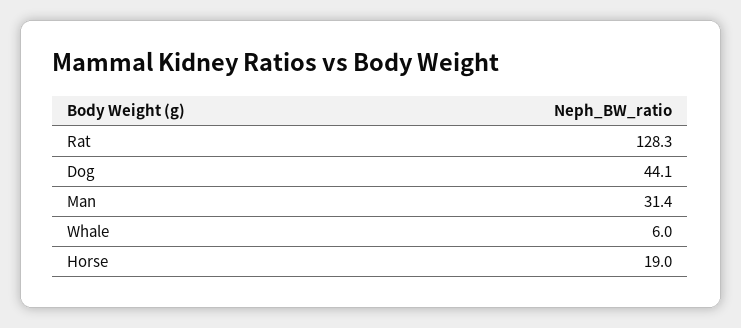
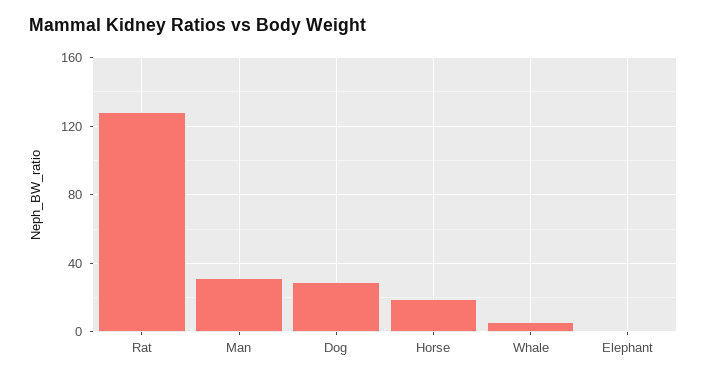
  {
    "Rat": 128.3,
-   "Dog": 44.1,
+   "Dog": 30,
    "Man": 31.4,
    "Whale": 6,
-   "Horse": 19
+   "Horse": 19,
+   "Elephant": 0
  }

